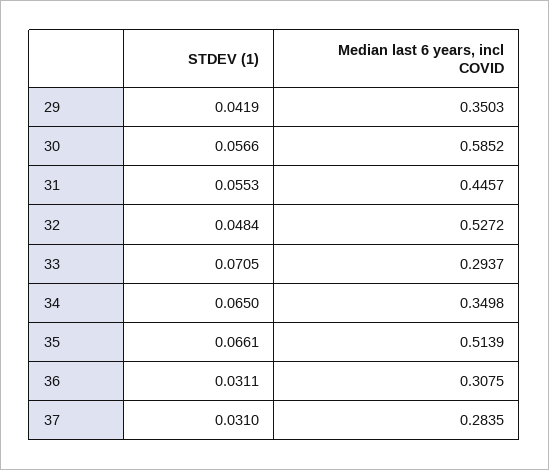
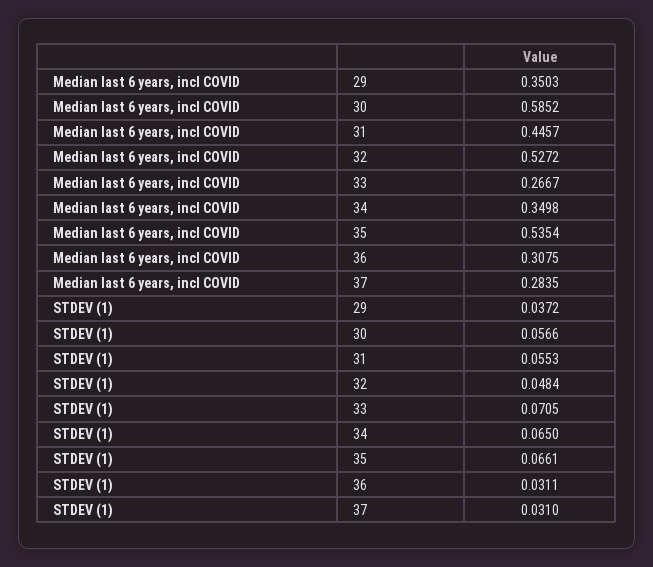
  {
    "STDEV (1)": {
-     "29": 0.0419,
+     "29": 0.0372,
      "30": 0.0566,
      "31": 0.0553,
      "32": 0.0484,
      "33": 0.0705,
      "34": 0.065,
      "35": 0.0661,
      "36": 0.0311,
      "37": 0.031
    },
    "Median last 6 years, incl COVID": {
      "29": 0.3503,
      "30": 0.5852,
      "31": 0.4457,
      "32": 0.5272,
-     "33": 0.2937,
+     "33": 0.2667,
      "34": 0.3498,
-     "35": 0.5139,
+     "35": 0.5354,
      "36": 0.3075,
      "37": 0.2835
    }
  }

